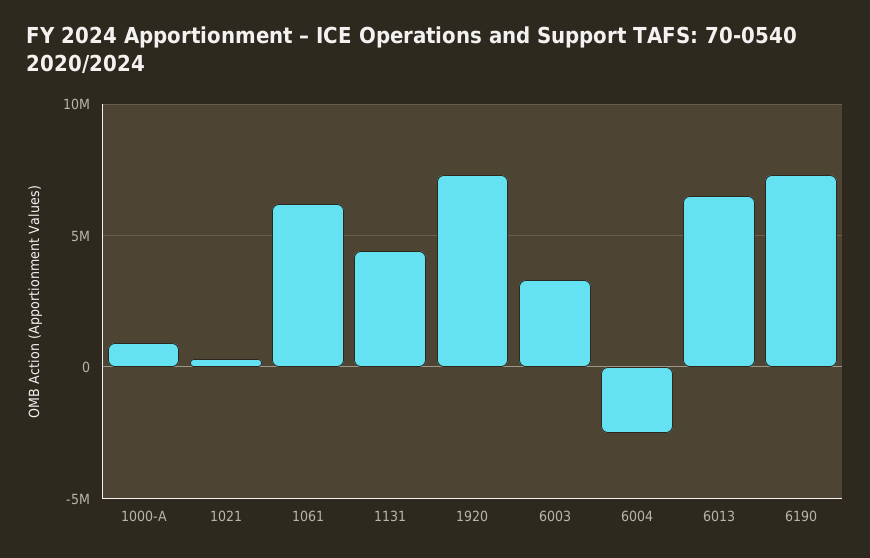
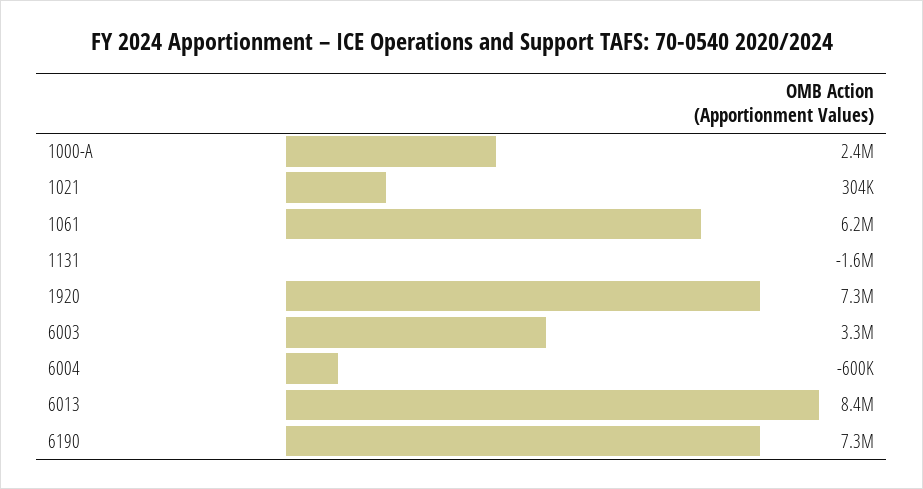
  {
-   "1000-A": 1000000,
+   "1000-A": 2400000,
    "1021": 304000,
    "1061": 6200000,
-   "1131": 4500000,
+   "1131": -1600000,
    "1920": 7300000,
    "6003": 3300000,
-   "6004": -2500000,
+   "6004": -600000,
-   "6013": 6500000,
+   "6013": 8400000,
    "6190": 7300000
  }

